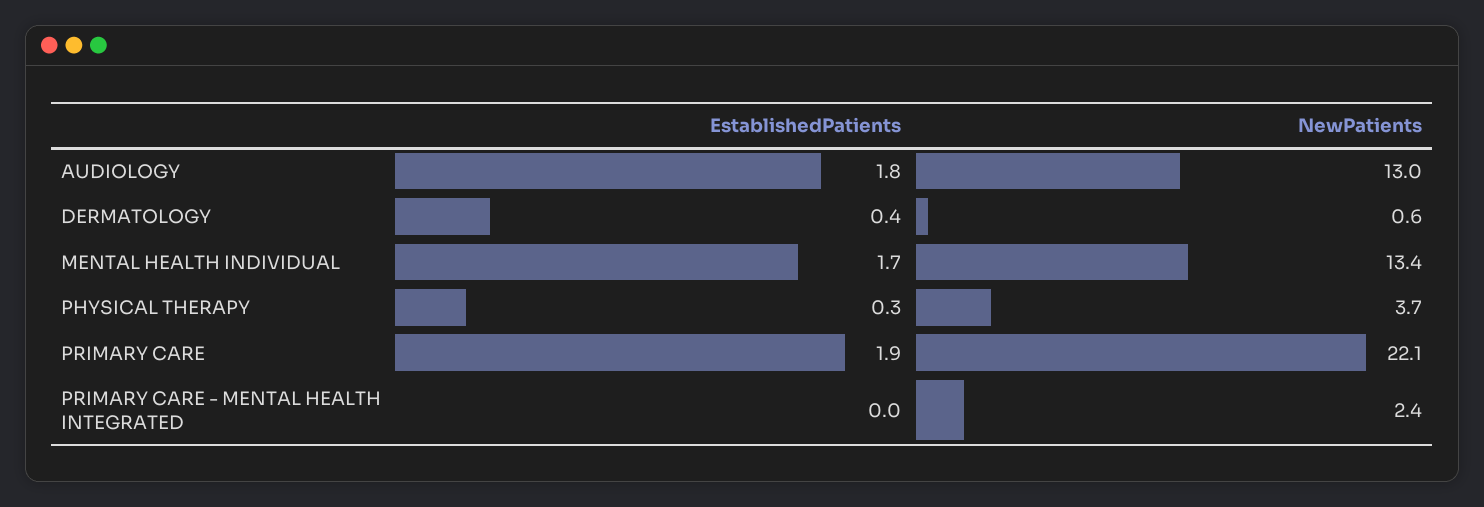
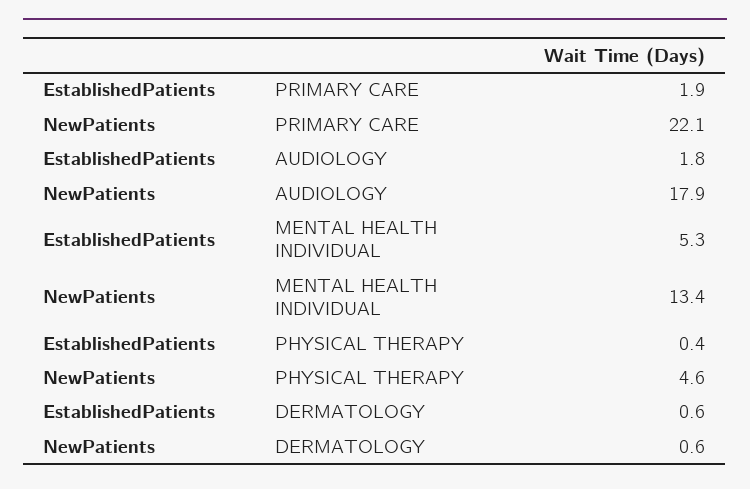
  {
    "EstablishedPatients": {
      "AUDIOLOGY": 1.8,
-     "DERMATOLOGY": 0.4,
+     "DERMATOLOGY": 0.6,
-     "MENTAL HEALTH INDIVIDUAL": 1.7,
+     "MENTAL HEALTH INDIVIDUAL": 5.3,
-     "PHYSICAL THERAPY": 0.3,
+     "PHYSICAL THERAPY": 0.4,
-     "PRIMARY CARE": 1.9,
+     "PRIMARY CARE": 1.9
-     "PRIMARY CARE - MENTAL HEALTH INTEGRATED": 0
    },
    "NewPatients": {
-     "AUDIOLOGY": 13,
+     "AUDIOLOGY": 17.9,
      "DERMATOLOGY": 0.6,
      "MENTAL HEALTH INDIVIDUAL": 13.4,
-     "PHYSICAL THERAPY": 3.7,
+     "PHYSICAL THERAPY": 4.6,
-     "PRIMARY CARE": 22.1,
+     "PRIMARY CARE": 22.1
-     "PRIMARY CARE - MENTAL HEALTH INTEGRATED": 2.4
    }
  }

